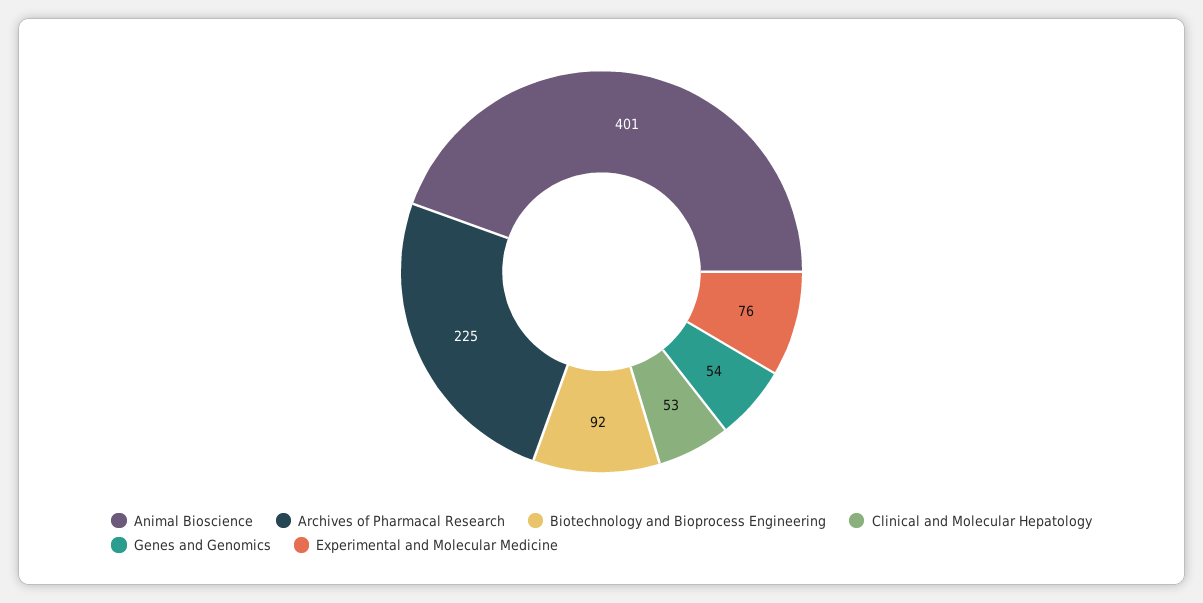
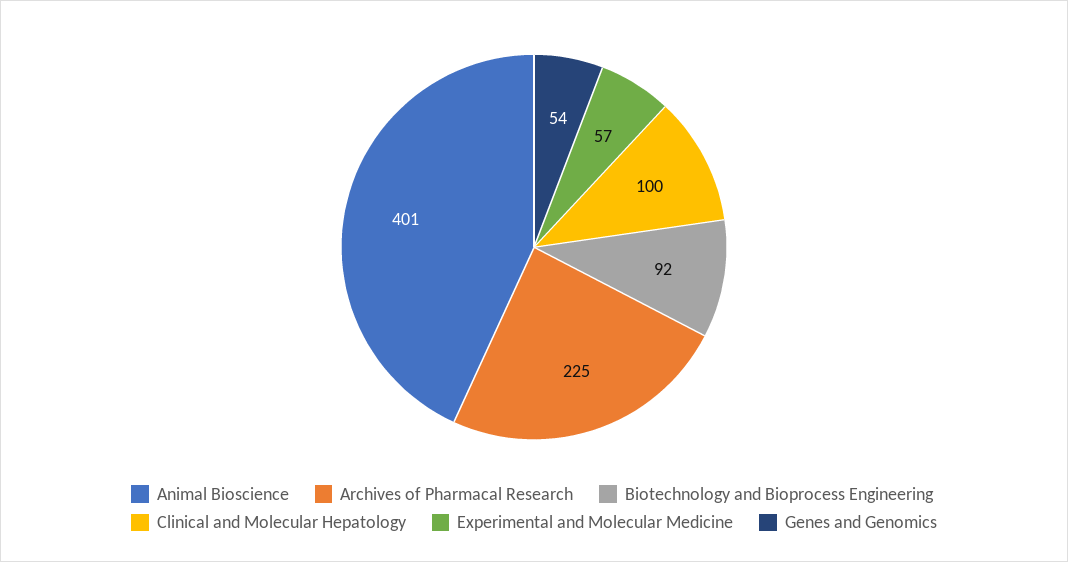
  {
    "Animal Bioscience": 401,
    "Archives of Pharmacal Research": 225,
    "Biotechnology and Bioprocess Engineering": 92,
-   "Clinical and Molecular Hepatology": 53,
+   "Clinical and Molecular Hepatology": 100,
    "Genes and Genomics": 54,
-   "Experimental and Molecular Medicine": 76
+   "Experimental and Molecular Medicine": 57
  }

